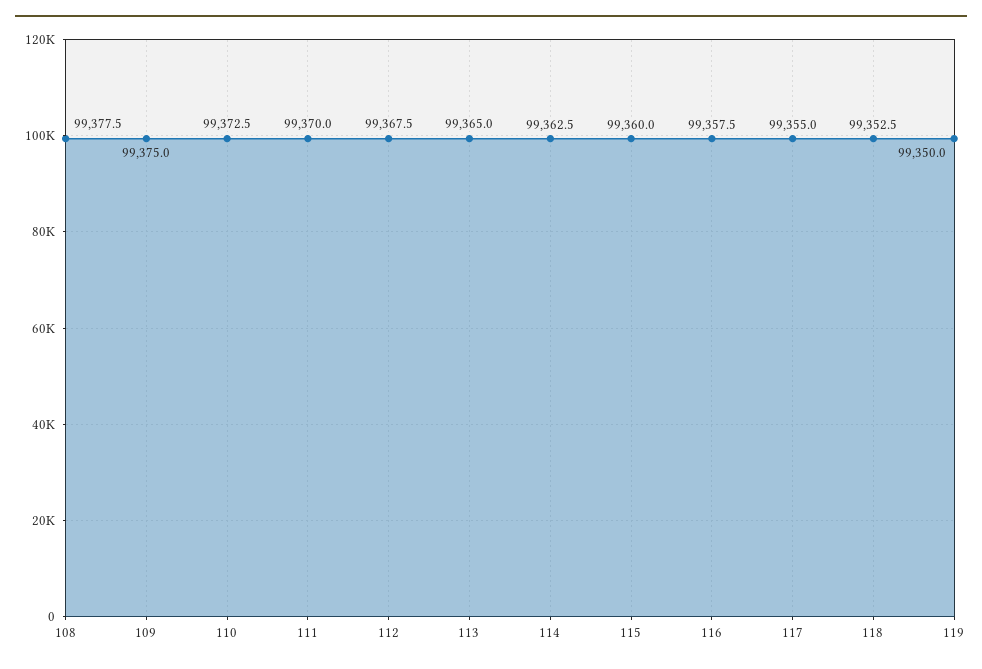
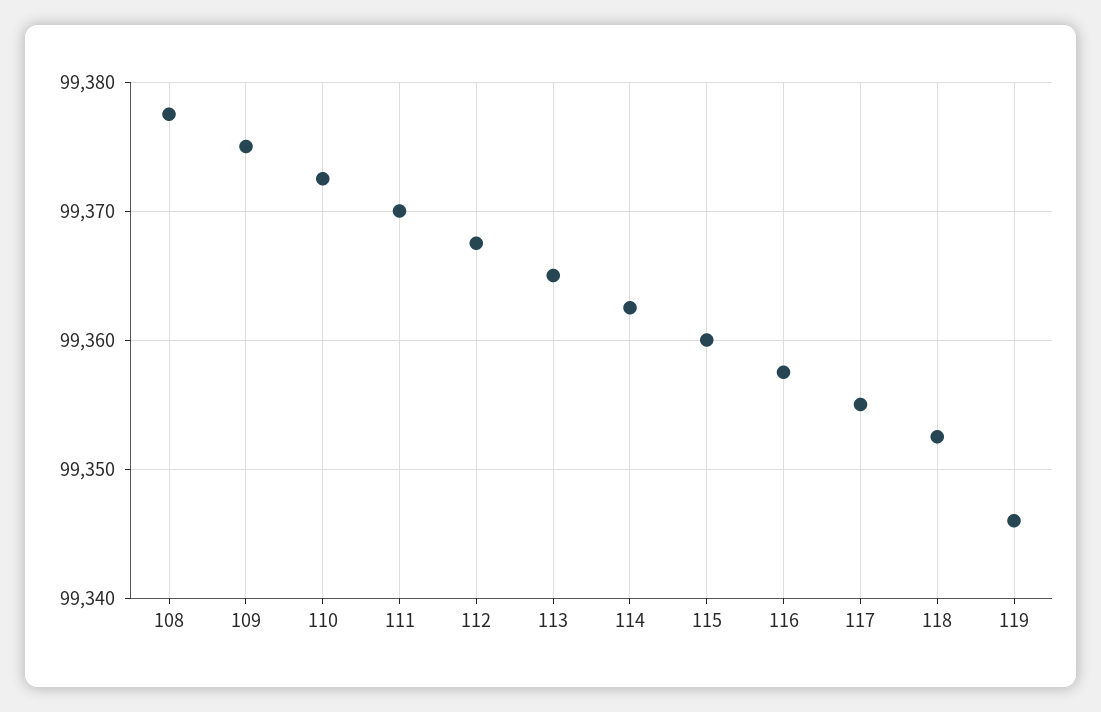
  {
    "108": 99377.5,
    "109": 99375,
    "110": 99372.5,
    "111": 99370,
    "112": 99367.5,
    "113": 99365,
    "114": 99362.5,
    "115": 99360,
    "116": 99357.5,
    "117": 99355,
    "118": 99352.5,
-   "119": 99350
+   "119": 99346
  }

